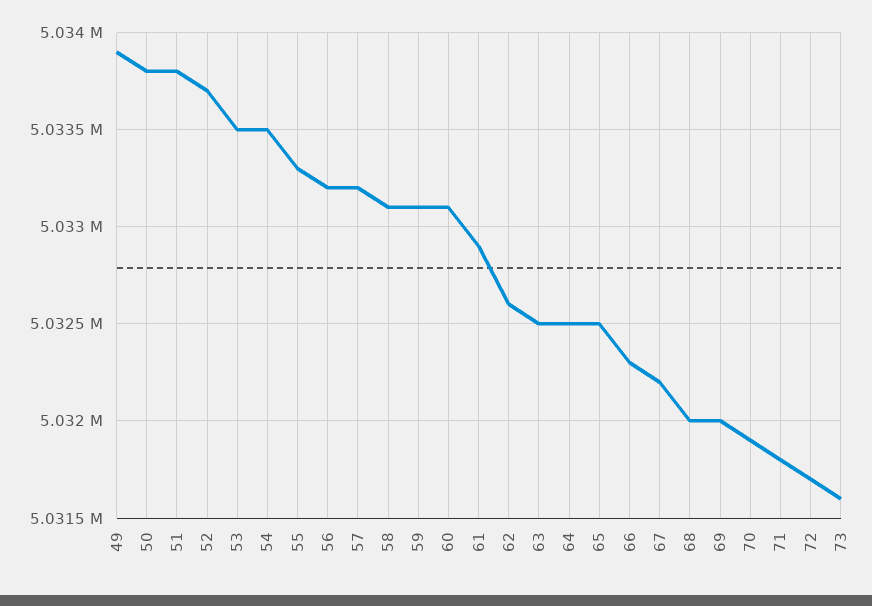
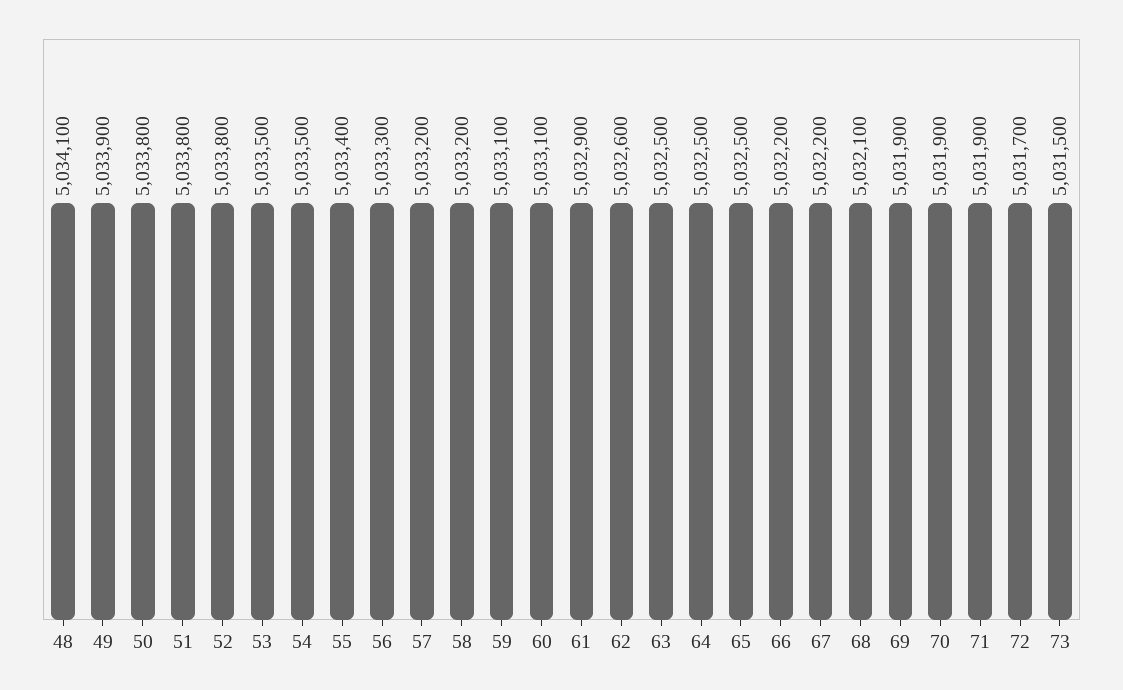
  {
    "49": 5033900,
    "50": 5033800,
    "51": 5033800,
-   "52": 5033700,
+   "52": 5033800,
    "53": 5033500,
    "54": 5033500,
-   "55": 5033300,
+   "55": 5033400,
-   "56": 5033200,
+   "56": 5033300,
    "57": 5033200,
-   "58": 5033100,
+   "58": 5033200,
    "59": 5033100,
    "60": 5033100,
    "61": 5032900,
    "62": 5032600,
    "63": 5032500,
    "64": 5032500,
    "65": 5032500,
-   "66": 5032300,
+   "66": 5032200,
    "67": 5032200,
-   "68": 5032000,
+   "68": 5032100,
-   "69": 5032000,
+   "69": 5031900,
    "70": 5031900,
-   "71": 5031800,
+   "71": 5031900,
    "72": 5031700,
-   "73": 5031600
+   "73": 5031500,
+   "48": 5034100
  }

